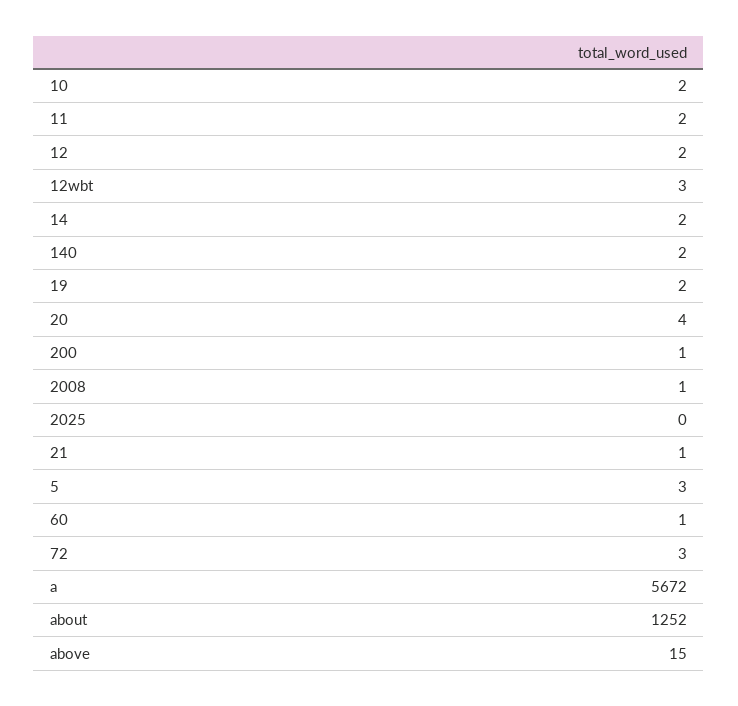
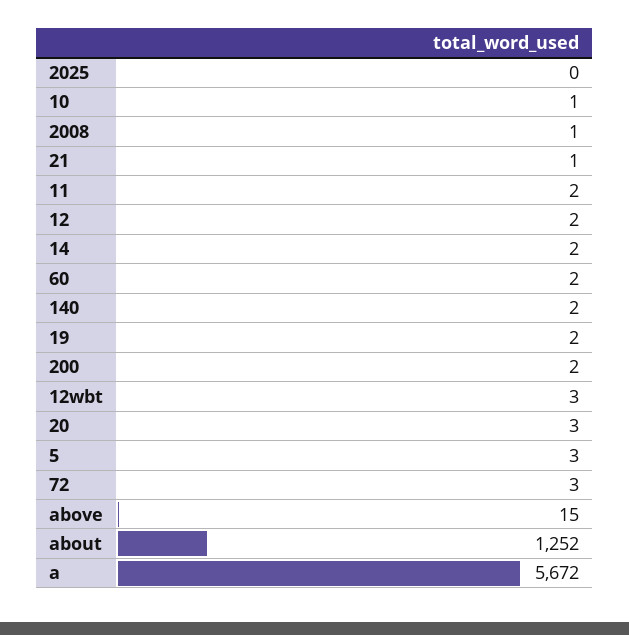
  {
-   "10": 2,
+   "10": 1,
    "11": 2,
    "12": 2,
    "12wbt": 3,
    "14": 2,
    "140": 2,
    "19": 2,
-   "20": 4,
+   "20": 3,
-   "200": 1,
+   "200": 2,
    "2008": 1,
    "2025": 0,
    "21": 1,
    "5": 3,
-   "60": 1,
+   "60": 2,
    "72": 3,
    "a": 5672,
    "about": 1252,
    "above": 15
  }

